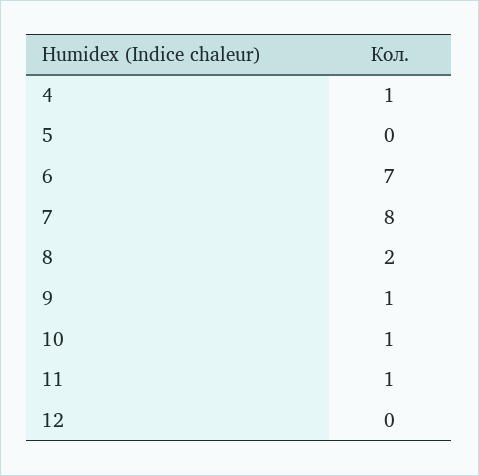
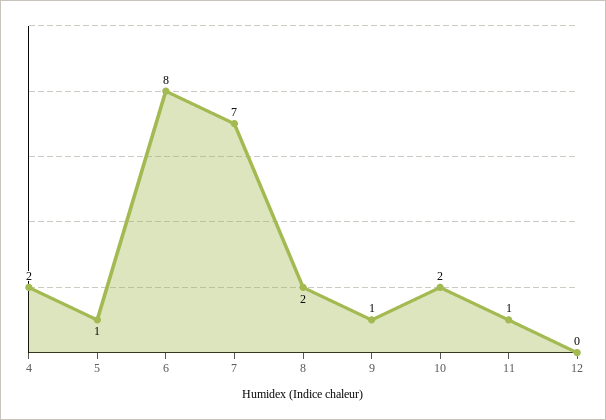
  {
-   "4": 1,
+   "4": 2,
-   "5": 0,
+   "5": 1,
-   "6": 7,
+   "6": 8,
-   "7": 8,
+   "7": 7,
    "8": 2,
    "9": 1,
-   "10": 1,
+   "10": 2,
    "11": 1,
    "12": 0
  }

